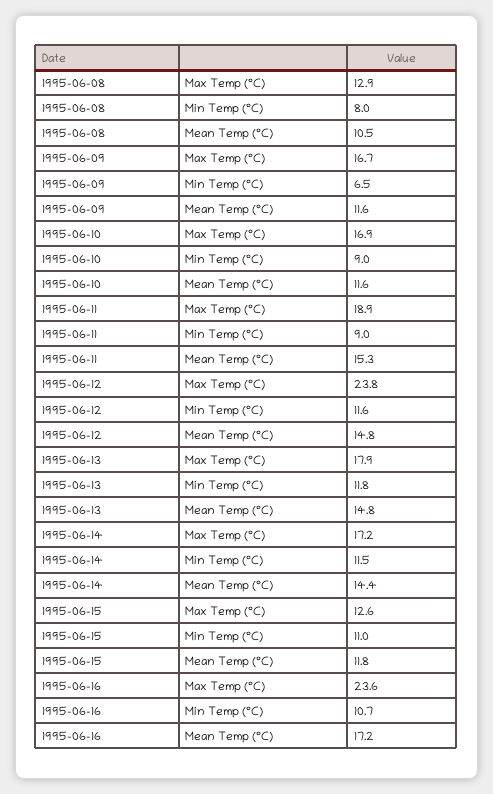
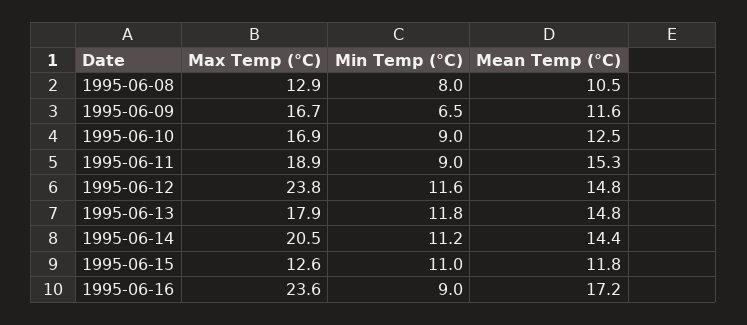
  {
    "1995-06-08": {
      "Max Temp (°C)": 12.9,
      "Min Temp (°C)": 8,
      "Mean Temp (°C)": 10.5
    },
    "1995-06-09": {
      "Max Temp (°C)": 16.7,
      "Min Temp (°C)": 6.5,
      "Mean Temp (°C)": 11.6
    },
    "1995-06-10": {
      "Max Temp (°C)": 16.9,
      "Min Temp (°C)": 9,
-     "Mean Temp (°C)": 11.6
+     "Mean Temp (°C)": 12.5
    },
    "1995-06-11": {
      "Max Temp (°C)": 18.9,
      "Min Temp (°C)": 9,
      "Mean Temp (°C)": 15.3
    },
    "1995-06-12": {
      "Max Temp (°C)": 23.8,
      "Min Temp (°C)": 11.6,
      "Mean Temp (°C)": 14.8
    },
    "1995-06-13": {
      "Max Temp (°C)": 17.9,
      "Min Temp (°C)": 11.8,
      "Mean Temp (°C)": 14.8
    },
    "1995-06-14": {
-     "Max Temp (°C)": 17.2,
+     "Max Temp (°C)": 20.5,
-     "Min Temp (°C)": 11.5,
+     "Min Temp (°C)": 11.2,
      "Mean Temp (°C)": 14.4
    },
    "1995-06-15": {
      "Max Temp (°C)": 12.6,
      "Min Temp (°C)": 11,
      "Mean Temp (°C)": 11.8
    },
    "1995-06-16": {
      "Max Temp (°C)": 23.6,
-     "Min Temp (°C)": 10.7,
+     "Min Temp (°C)": 9,
      "Mean Temp (°C)": 17.2
    }
  }

